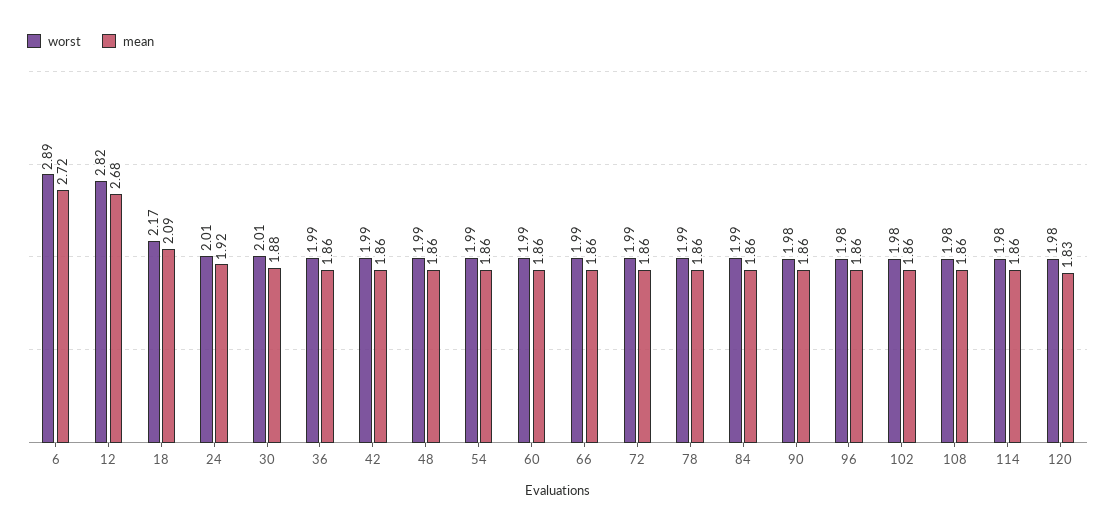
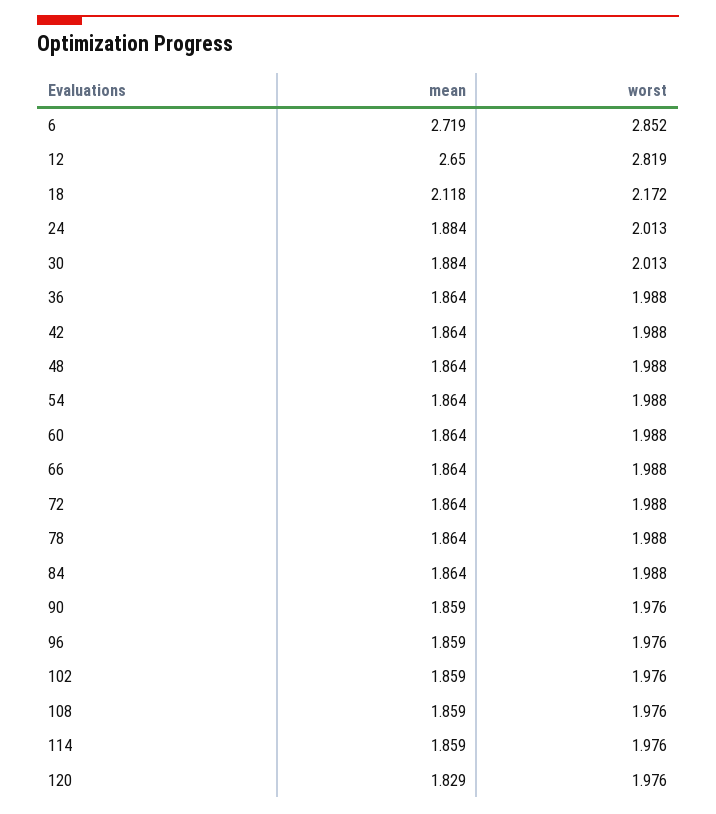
  {
    "worst": {
-     "6": 2.89,
+     "6": 2.852,
      "12": 2.819,
      "18": 2.172,
      "24": 2.013,
      "30": 2.013,
      "36": 1.988,
      "42": 1.988,
      "48": 1.988,
      "54": 1.988,
      "60": 1.988,
      "66": 1.988,
      "72": 1.988,
      "78": 1.988,
      "84": 1.988,
      "90": 1.976,
      "96": 1.976,
      "102": 1.976,
      "108": 1.976,
      "114": 1.976,
      "120": 1.976
    },
    "mean": {
      "6": 2.719,
-     "12": 2.68,
+     "12": 2.65,
-     "18": 2.09,
+     "18": 2.118,
-     "24": 1.92,
+     "24": 1.884,
      "30": 1.884,
      "36": 1.864,
      "42": 1.864,
      "48": 1.864,
      "54": 1.864,
      "60": 1.864,
      "66": 1.864,
      "72": 1.864,
      "78": 1.864,
      "84": 1.864,
      "90": 1.859,
      "96": 1.859,
      "102": 1.859,
      "108": 1.859,
      "114": 1.859,
      "120": 1.829
    }
  }

